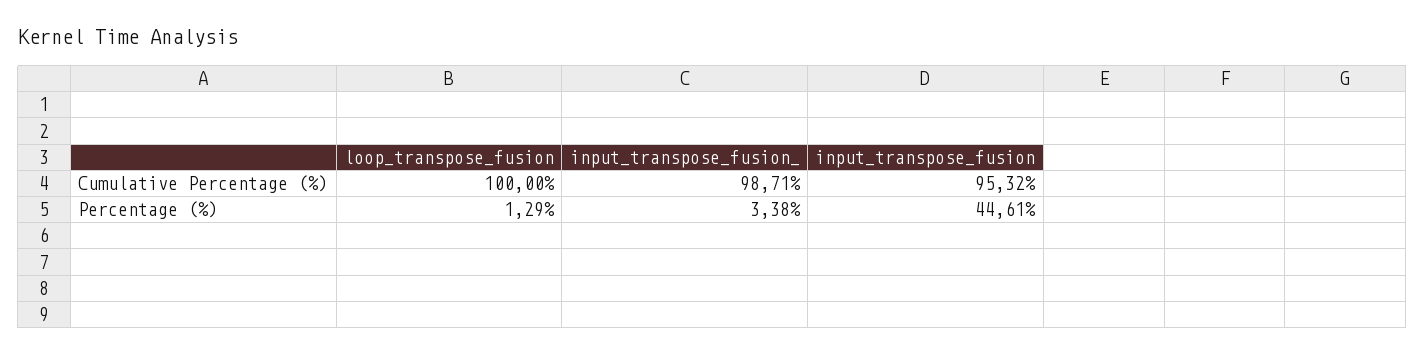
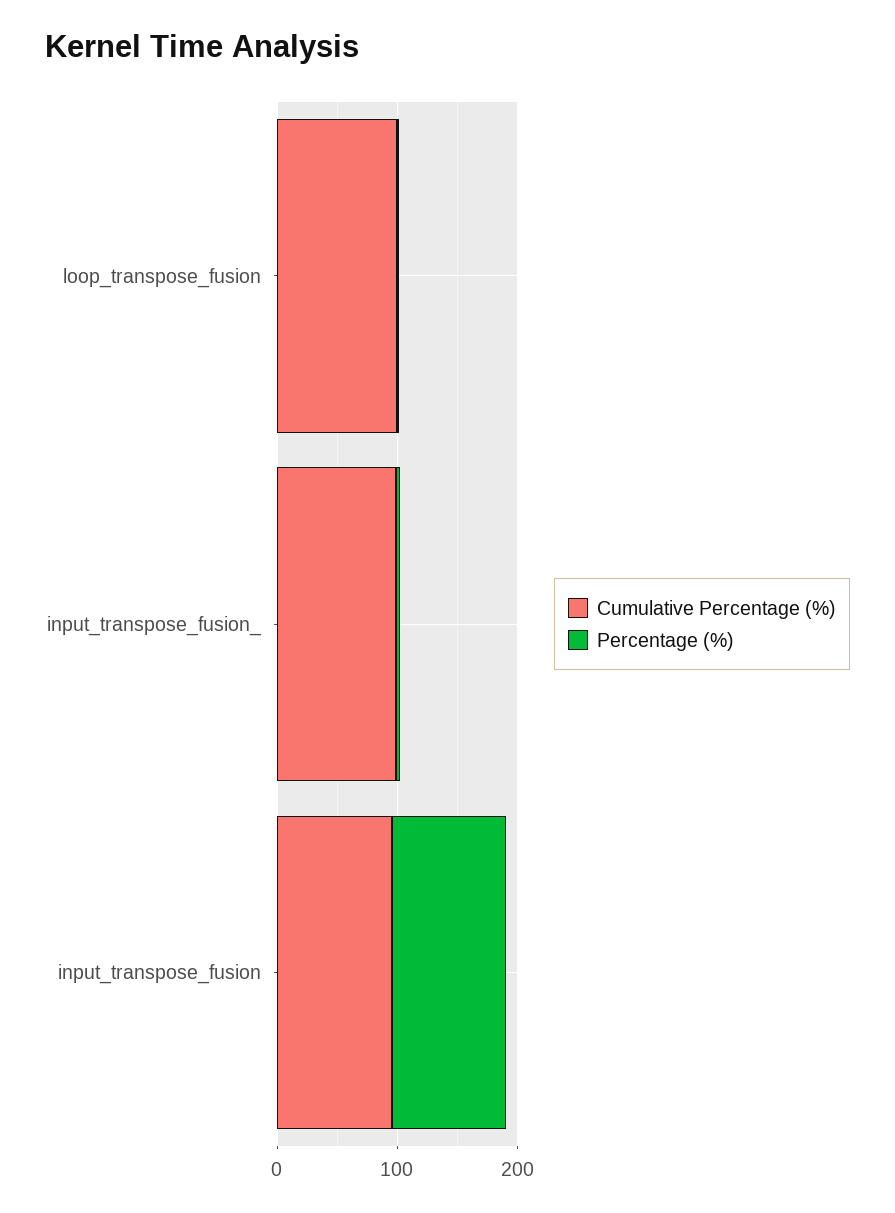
  {
    "Cumulative Percentage (%)": {
      "loop_transpose_fusion": 100,
      "input_transpose_fusion_": 98.71,
      "input_transpose_fusion": 95.32
    },
    "Percentage (%)": {
      "loop_transpose_fusion": 1.29,
      "input_transpose_fusion_": 3.38,
-     "input_transpose_fusion": 44.61
+     "input_transpose_fusion": 100
    }
  }

